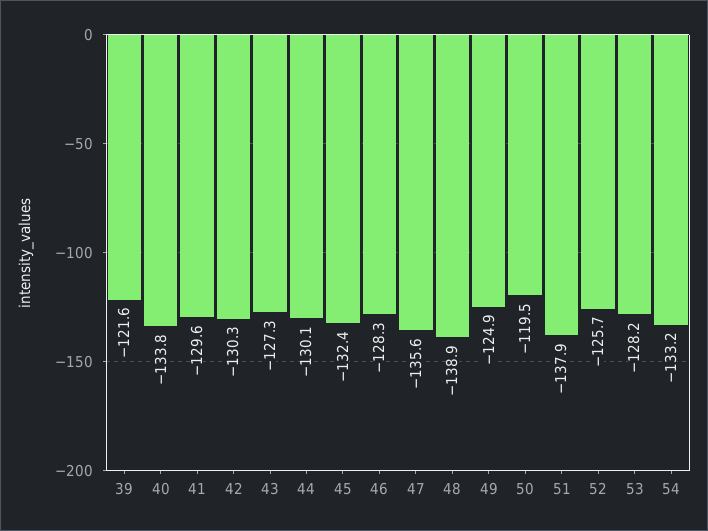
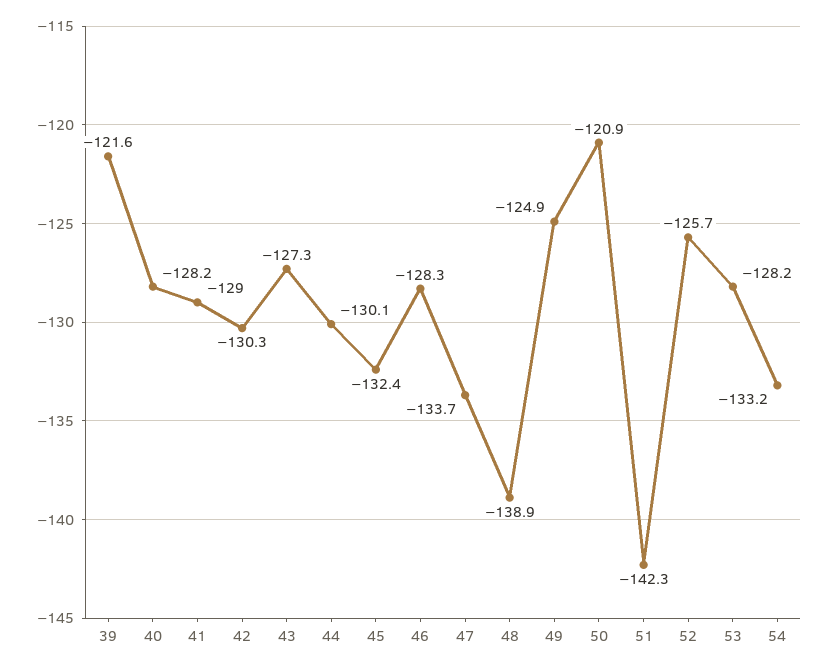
  {
    "39": -121.6,
-   "40": -133.8,
+   "40": -128.2,
-   "41": -129.6,
+   "41": -129,
    "42": -130.3,
    "43": -127.3,
    "44": -130.1,
    "45": -132.4,
    "46": -128.3,
-   "47": -135.6,
+   "47": -133.7,
    "48": -138.9,
    "49": -124.9,
-   "50": -119.5,
+   "50": -120.9,
-   "51": -137.9,
+   "51": -142.3,
    "52": -125.7,
    "53": -128.2,
    "54": -133.2
  }

